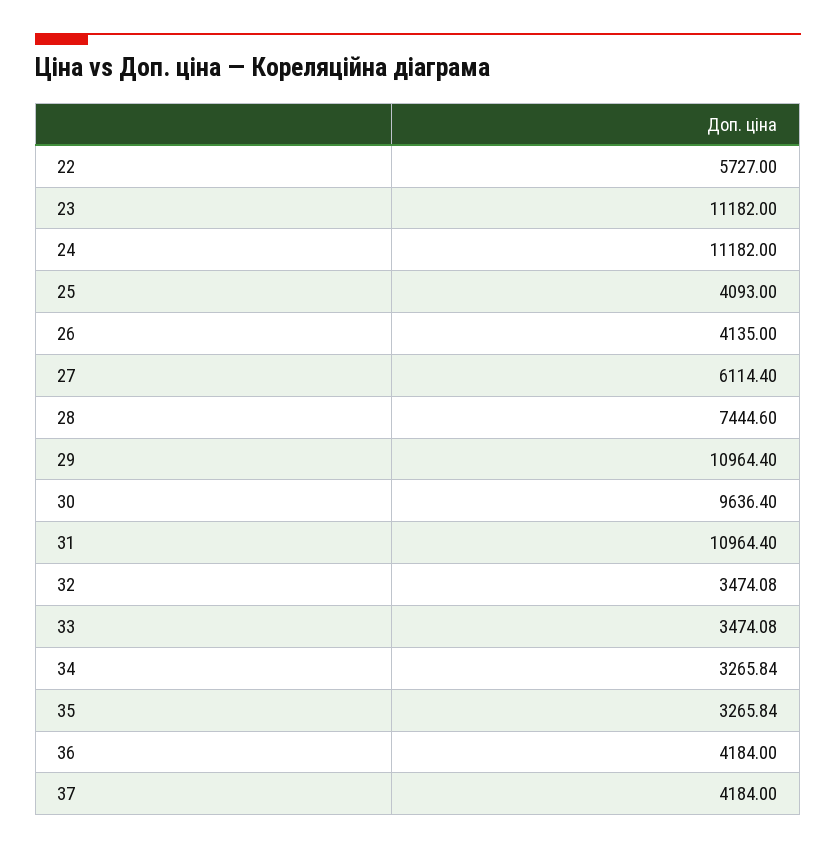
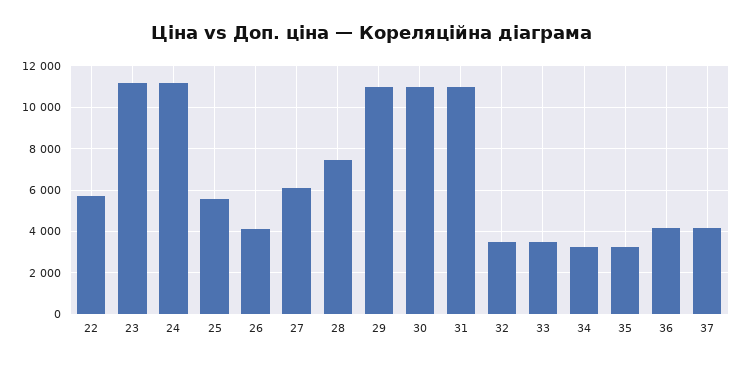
  {
    "22": 5727,
    "23": 11182,
    "24": 11182,
-   "25": 4093,
+   "25": 5500,
    "26": 4135,
    "27": 6114.4,
    "28": 7444.6,
    "29": 10964.4,
-   "30": 9636.4,
+   "30": 11000,
    "31": 10964.4,
    "32": 3474.08,
    "33": 3474.08,
    "34": 3265.84,
    "35": 3265.84,
    "36": 4184,
    "37": 4184
  }

